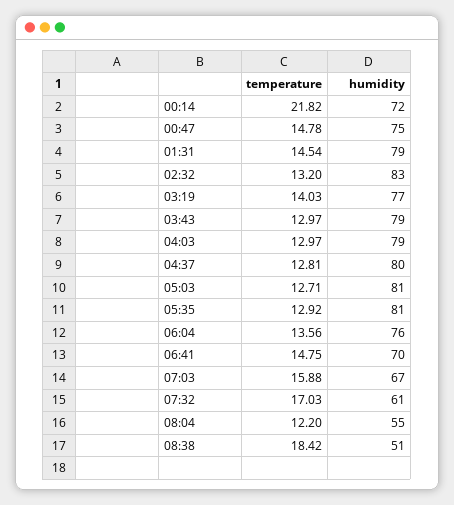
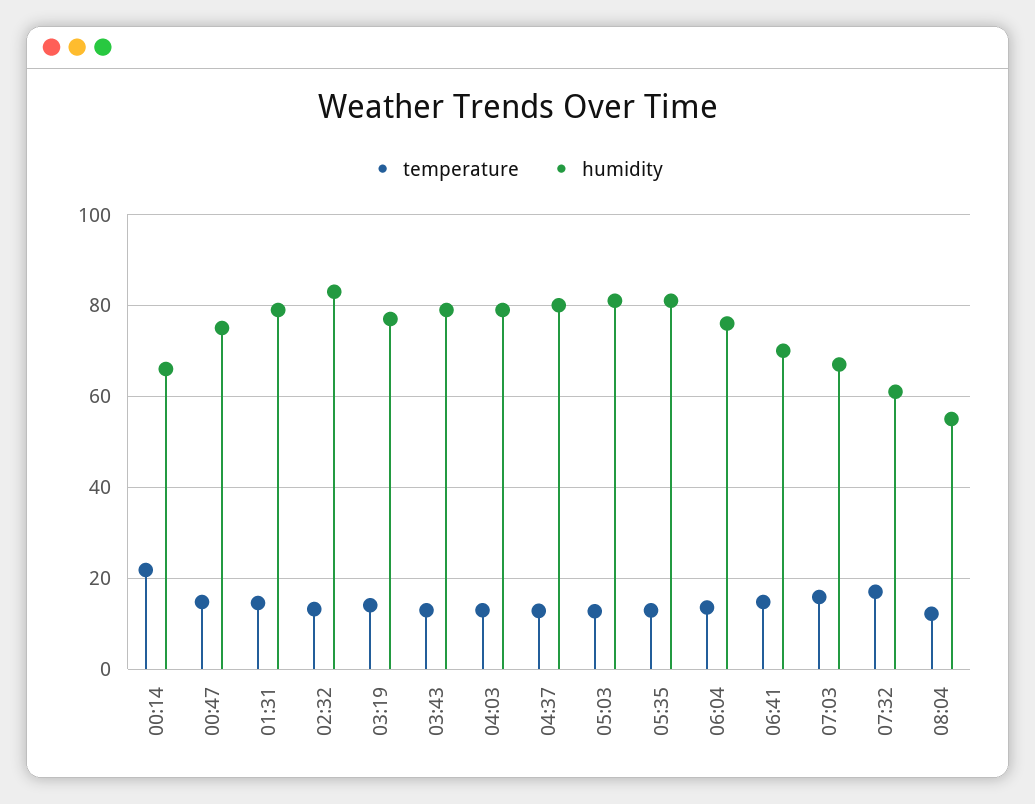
  {
    "temperature": {
      "00:14": 21.82,
      "00:47": 14.78,
      "01:31": 14.54,
      "02:32": 13.2,
      "03:19": 14.03,
      "03:43": 12.97,
      "04:03": 12.97,
      "04:37": 12.81,
      "05:03": 12.71,
      "05:35": 12.92,
      "06:04": 13.56,
      "06:41": 14.75,
      "07:03": 15.88,
      "07:32": 17.03,
-     "08:04": 12.2,
+     "08:04": 12.2
-     "08:38": 18.42
    },
    "humidity": {
-     "00:14": 72,
+     "00:14": 66,
      "00:47": 75,
      "01:31": 79,
      "02:32": 83,
      "03:19": 77,
      "03:43": 79,
      "04:03": 79,
      "04:37": 80,
      "05:03": 81,
      "05:35": 81,
      "06:04": 76,
      "06:41": 70,
      "07:03": 67,
      "07:32": 61,
-     "08:04": 55,
+     "08:04": 55
-     "08:38": 51
    }
  }

